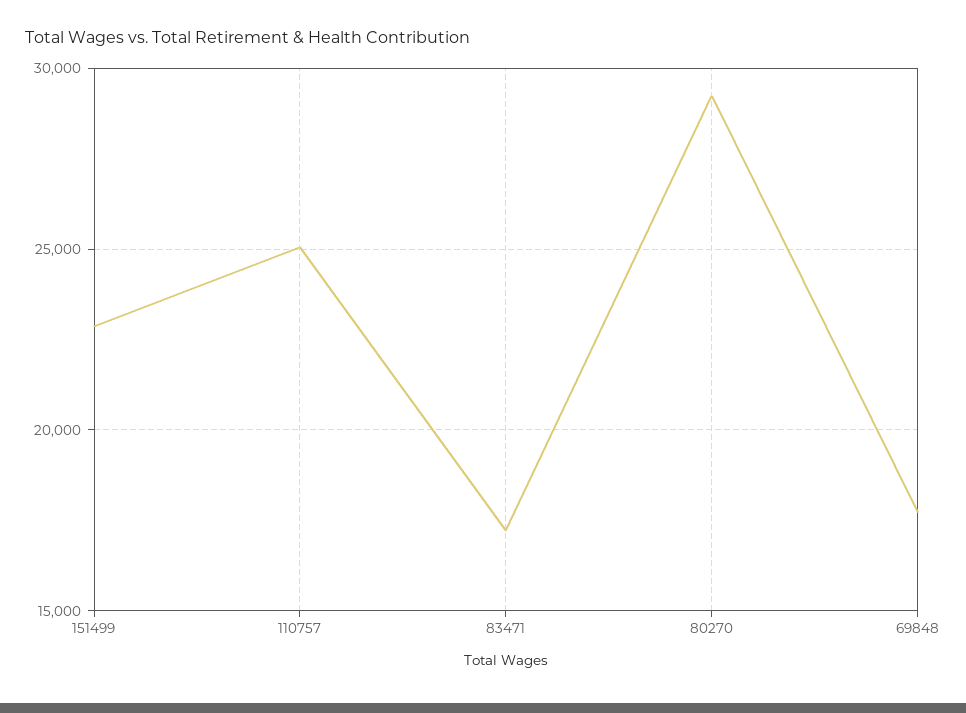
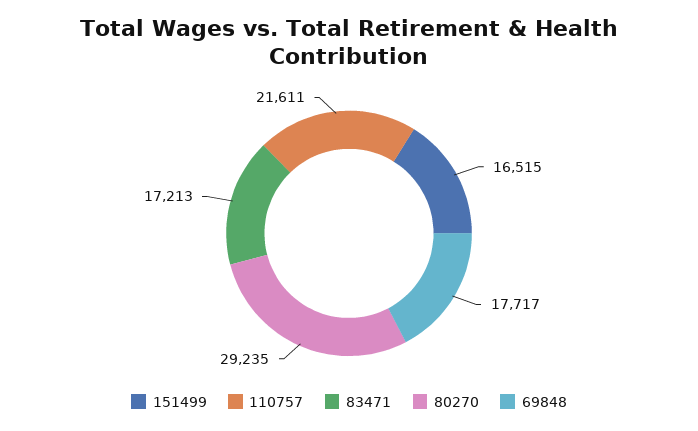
  {
-   "151499": 23000,
+   "151499": 16515,
-   "110757": 25000,
+   "110757": 21611,
    "83471": 17213,
    "80270": 29235,
    "69848": 17717
  }

